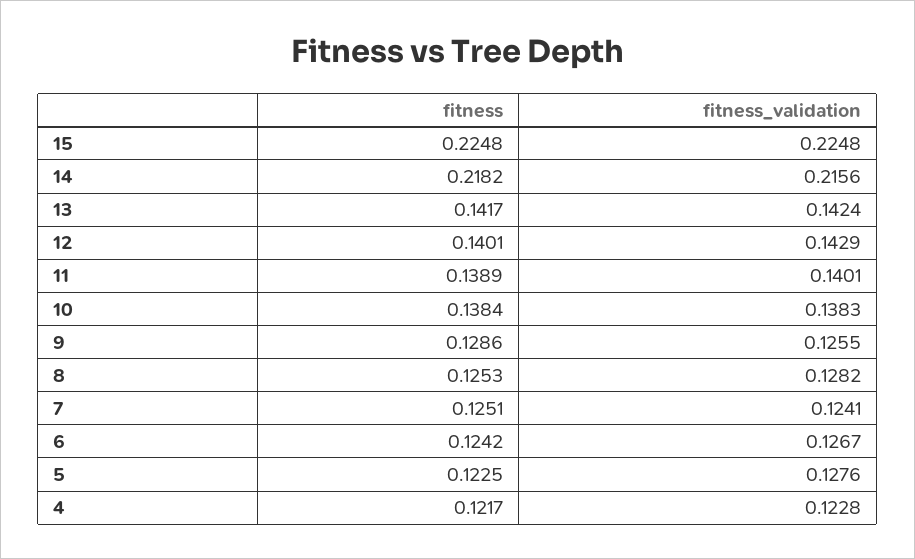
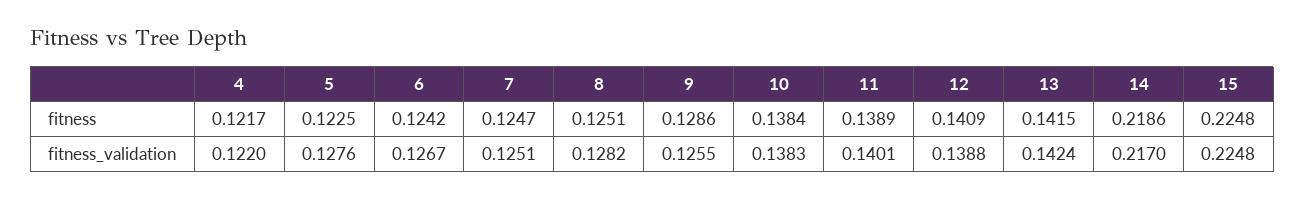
  {
    "fitness": {
      "15": 0.2248,
-     "14": 0.2182,
+     "14": 0.2186,
-     "13": 0.1417,
+     "13": 0.1415,
-     "12": 0.1401,
+     "12": 0.1409,
      "11": 0.1389,
      "10": 0.1384,
      "9": 0.1286,
-     "8": 0.1253,
+     "8": 0.1251,
-     "7": 0.1251,
+     "7": 0.1247,
      "6": 0.1242,
      "5": 0.1225,
      "4": 0.1217
    },
    "fitness_validation": {
      "15": 0.2248,
-     "14": 0.2156,
+     "14": 0.217,
      "13": 0.1424,
-     "12": 0.1429,
+     "12": 0.1388,
      "11": 0.1401,
      "10": 0.1383,
      "9": 0.1255,
      "8": 0.1282,
-     "7": 0.1241,
+     "7": 0.1251,
      "6": 0.1267,
      "5": 0.1276,
-     "4": 0.1228
+     "4": 0.122
    }
  }

